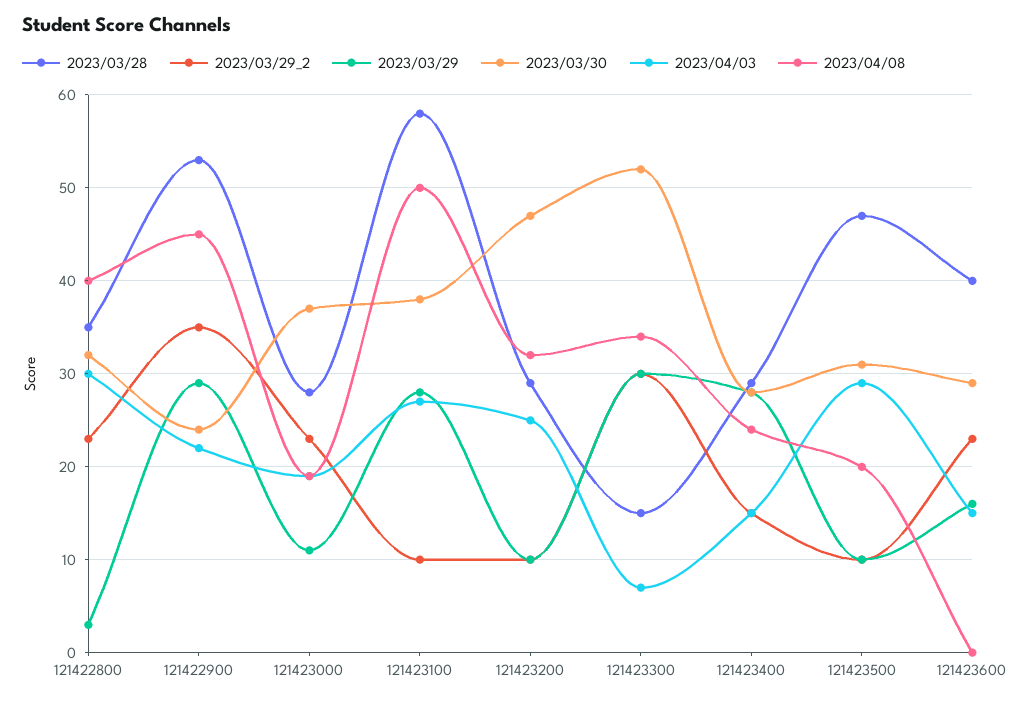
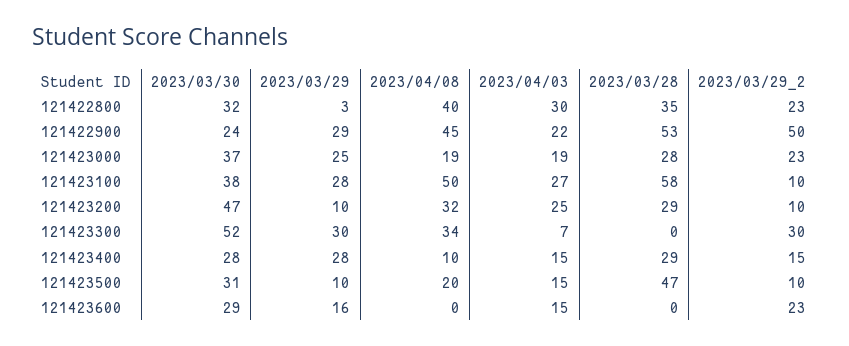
  {
    "2023/03/28": {
      "121422800": 35,
      "121422900": 53,
      "121423000": 28,
      "121423100": 58,
      "121423200": 29,
-     "121423300": 15,
+     "121423300": 0,
      "121423400": 29,
      "121423500": 47,
-     "121423600": 40
+     "121423600": 0
    },
    "2023/03/29_2": {
      "121422800": 23,
-     "121422900": 35,
+     "121422900": 50,
      "121423000": 23,
      "121423100": 10,
      "121423200": 10,
      "121423300": 30,
      "121423400": 15,
      "121423500": 10,
      "121423600": 23
    },
    "2023/03/29": {
      "121422800": 3,
      "121422900": 29,
-     "121423000": 11,
+     "121423000": 25,
      "121423100": 28,
      "121423200": 10,
      "121423300": 30,
      "121423400": 28,
      "121423500": 10,
      "121423600": 16
    },
    "2023/03/30": {
      "121422800": 32,
      "121422900": 24,
      "121423000": 37,
      "121423100": 38,
      "121423200": 47,
      "121423300": 52,
      "121423400": 28,
      "121423500": 31,
      "121423600": 29
    },
    "2023/04/03": {
      "121422800": 30,
      "121422900": 22,
      "121423000": 19,
      "121423100": 27,
      "121423200": 25,
      "121423300": 7,
      "121423400": 15,
-     "121423500": 29,
+     "121423500": 15,
      "121423600": 15
    },
    "2023/04/08": {
      "121422800": 40,
      "121422900": 45,
      "121423000": 19,
      "121423100": 50,
      "121423200": 32,
      "121423300": 34,
-     "121423400": 24,
+     "121423400": 10,
      "121423500": 20,
      "121423600": 0
    }
  }

